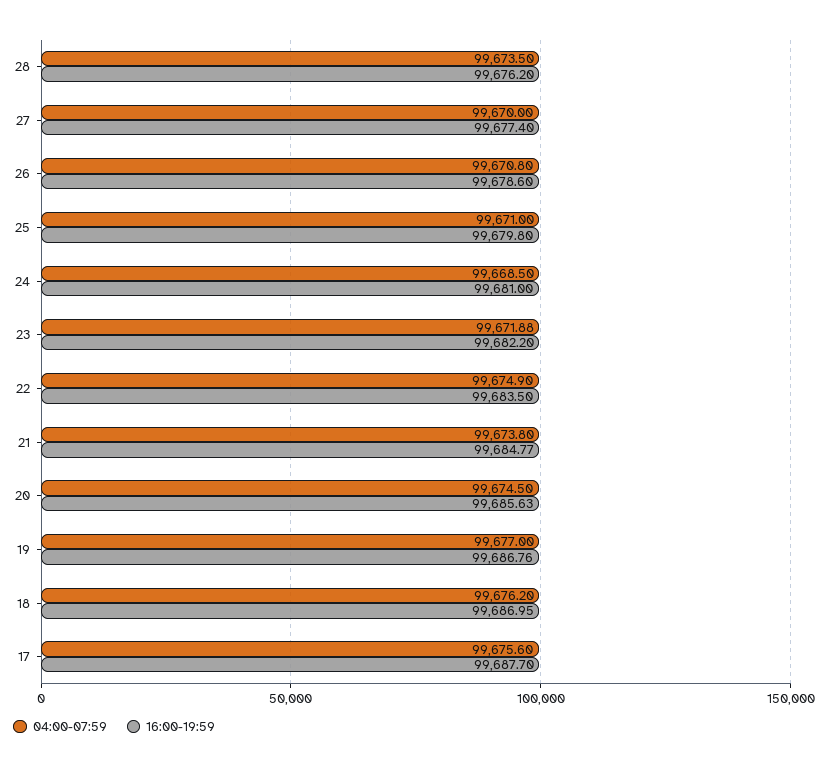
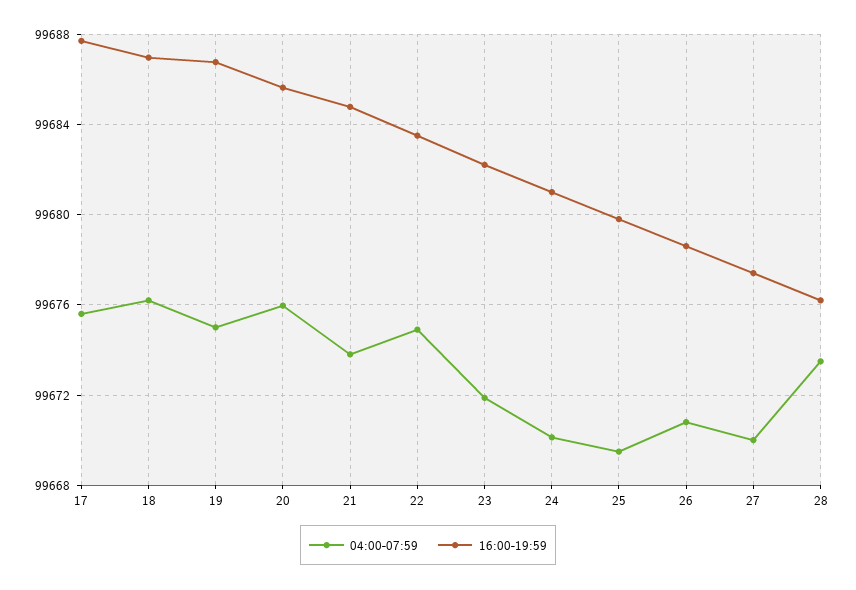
  {
    "04:00-07:59": {
      "28": 99673.5,
      "27": 99670,
      "26": 99670.8,
-     "25": 99671,
+     "25": 99669.5,
-     "24": 99668.5,
+     "24": 99670,
      "23": 99671.88,
      "22": 99674.9,
      "21": 99673.8,
-     "20": 99674.5,
+     "20": 99676,
-     "19": 99677,
+     "19": 99675,
      "18": 99676.2,
      "17": 99675.6
    },
    "16:00-19:59": {
      "28": 99676.2,
      "27": 99677.4,
      "26": 99678.6,
      "25": 99679.8,
      "24": 99681,
      "23": 99682.2,
      "22": 99683.5,
      "21": 99684.77,
      "20": 99685.63,
      "19": 99686.76,
      "18": 99686.95,
      "17": 99687.7
    }
  }

